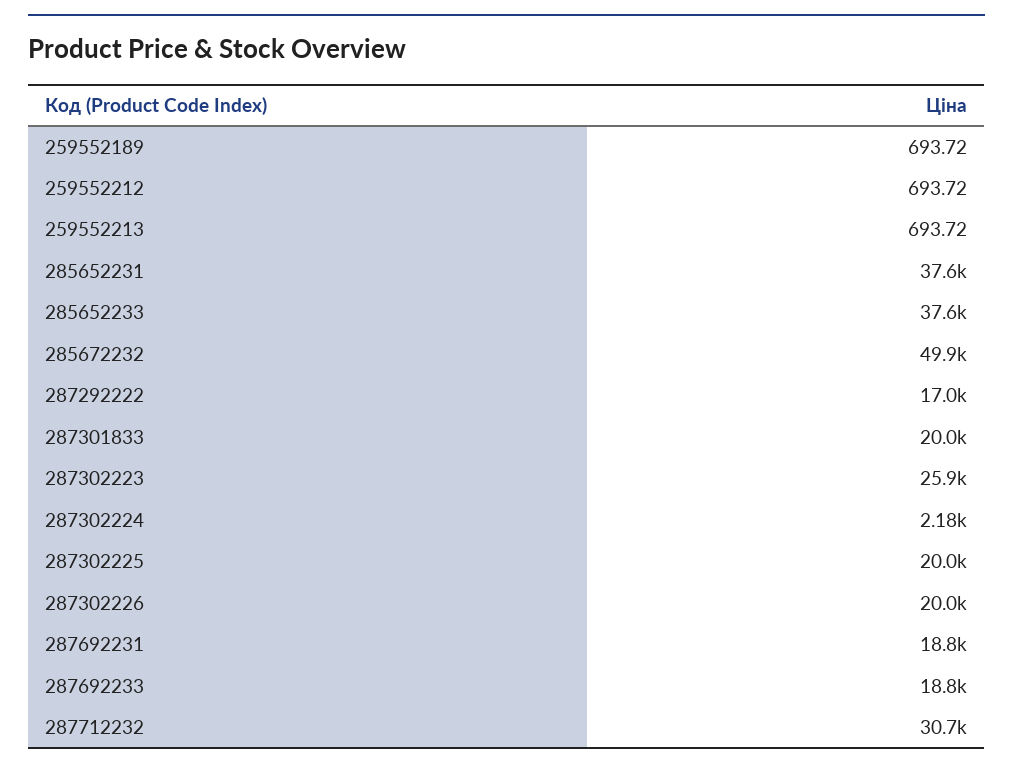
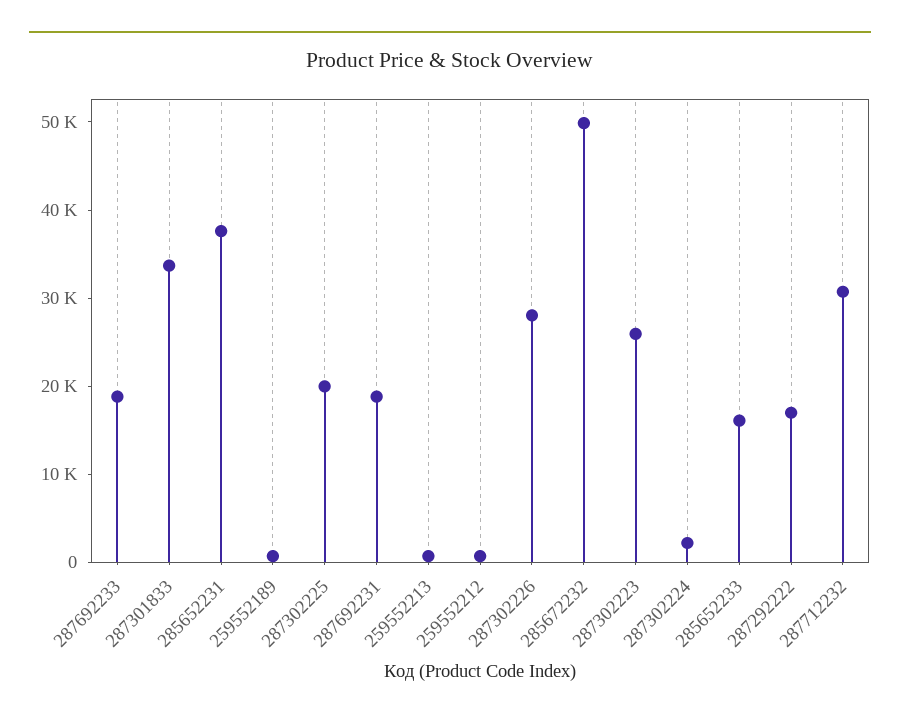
  {
    "259552189": 693.72,
    "259552212": 693.72,
    "259552213": 693.72,
    "285652231": 37600,
-   "285652233": 37600,
+   "285652233": 16000,
    "285672232": 49900,
    "287292222": 17000,
-   "287301833": 20000,
+   "287301833": 34000,
    "287302223": 25900,
    "287302224": 2180,
    "287302225": 20000,
-   "287302226": 20000,
+   "287302226": 28000,
    "287692231": 18800,
    "287692233": 18800,
    "287712232": 30700
  }

